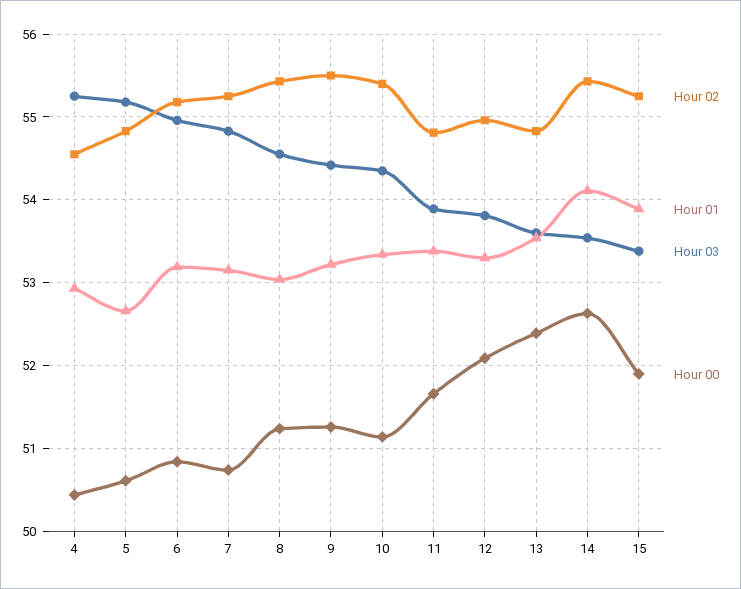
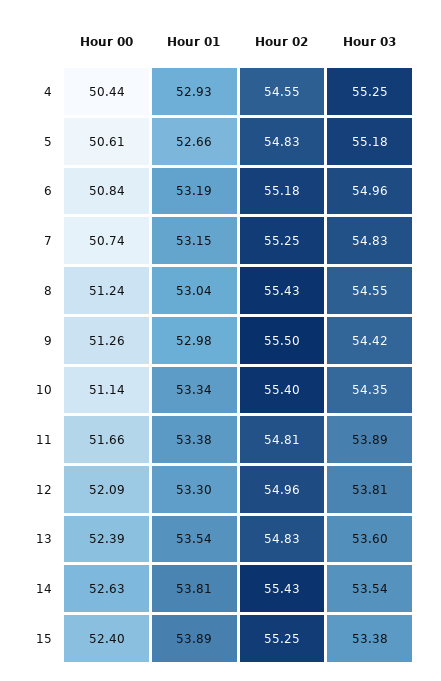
  {
    "Hour 02": {
      "4": 54.55,
      "5": 54.83,
      "6": 55.18,
      "7": 55.25,
      "8": 55.43,
      "9": 55.5,
      "10": 55.4,
      "11": 54.81,
      "12": 54.96,
      "13": 54.83,
      "14": 55.43,
      "15": 55.25
    },
    "Hour 01": {
      "4": 52.93,
      "5": 52.66,
      "6": 53.19,
      "7": 53.15,
      "8": 53.04,
-     "9": 53.2,
+     "9": 52.98,
      "10": 53.34,
      "11": 53.38,
      "12": 53.3,
      "13": 53.54,
-     "14": 54.1,
+     "14": 53.81,
      "15": 53.89
    },
    "Hour 03": {
      "4": 55.25,
      "5": 55.18,
      "6": 54.96,
      "7": 54.83,
      "8": 54.55,
      "9": 54.42,
      "10": 54.35,
      "11": 53.89,
      "12": 53.81,
      "13": 53.6,
      "14": 53.54,
      "15": 53.38
    },
    "Hour 00": {
      "4": 50.44,
      "5": 50.61,
      "6": 50.84,
      "7": 50.74,
      "8": 51.24,
      "9": 51.26,
      "10": 51.14,
      "11": 51.66,
      "12": 52.09,
      "13": 52.39,
      "14": 52.63,
-     "15": 51.9
+     "15": 52.4
    }
  }

